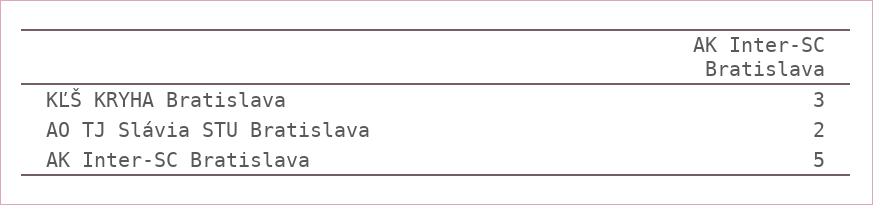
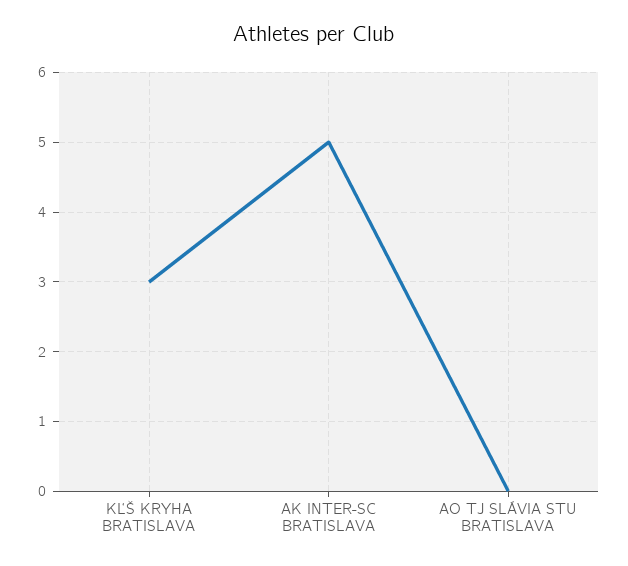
  {
    "KĽŠ KRYHA Bratislava": 3,
-   "AO TJ Slávia STU Bratislava": 2,
+   "AO TJ Slávia STU Bratislava": 0,
    "AK Inter-SC Bratislava": 5
  }

